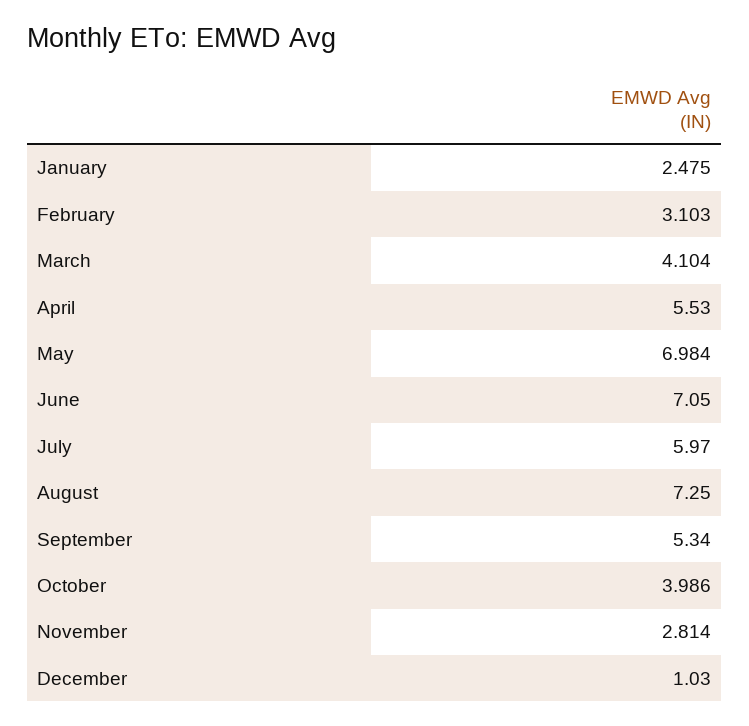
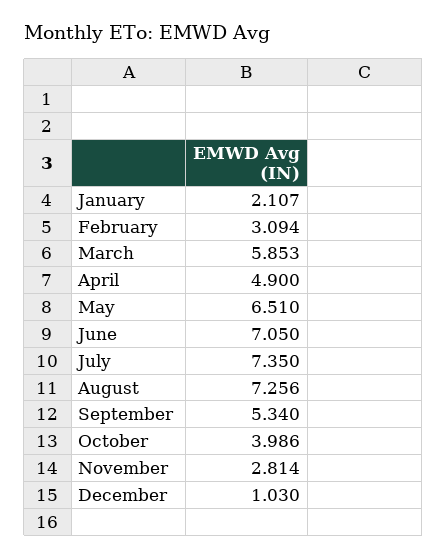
  {
-   "January": 2.475,
+   "January": 2.107,
-   "February": 3.103,
+   "February": 3.094,
-   "March": 4.104,
+   "March": 5.853,
-   "April": 5.53,
+   "April": 4.9,
-   "May": 6.984,
+   "May": 6.51,
    "June": 7.05,
-   "July": 5.97,
+   "July": 7.35,
-   "August": 7.25,
+   "August": 7.256,
    "September": 5.34,
    "October": 3.986,
    "November": 2.814,
    "December": 1.03
  }

